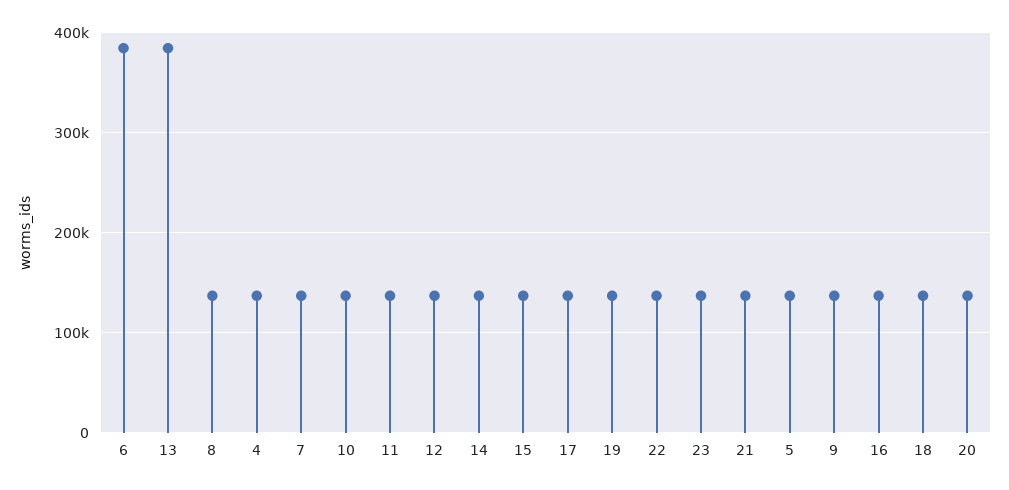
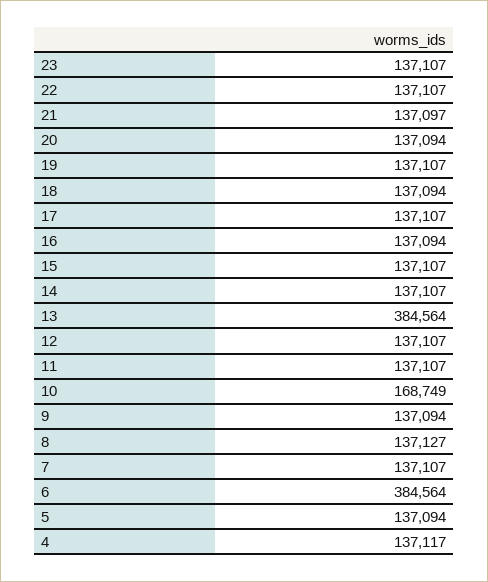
  {
    "6": 384564,
    "13": 384564,
    "8": 137127,
    "4": 137117,
    "7": 137107,
-   "10": 140000,
+   "10": 168749,
    "11": 137107,
    "12": 137107,
    "14": 137107,
    "15": 137107,
    "17": 137107,
    "19": 137107,
    "22": 137107,
    "23": 137107,
    "21": 137097,
    "5": 137094,
    "9": 137094,
    "16": 137094,
    "18": 137094,
    "20": 137094
  }

